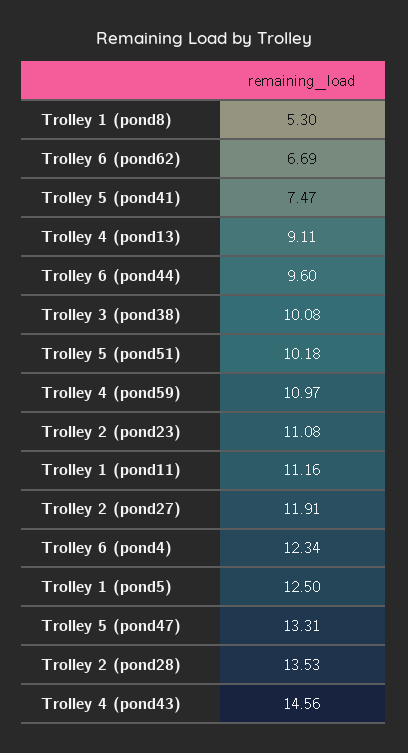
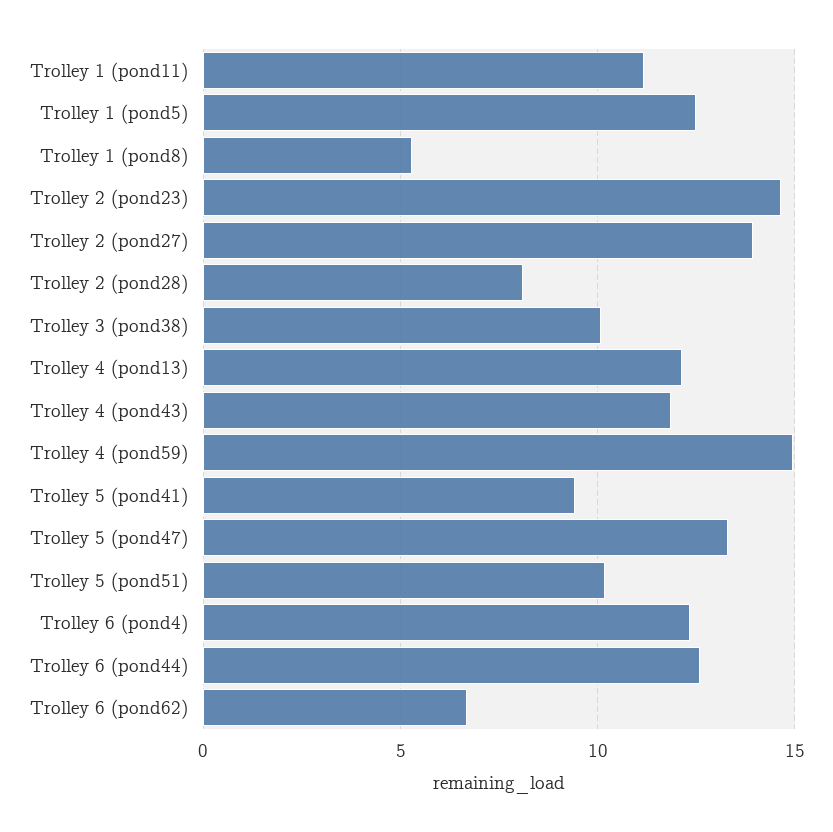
  {
    "Trolley 1 (pond8)": 5.3,
    "Trolley 6 (pond62)": 6.69,
-   "Trolley 5 (pond41)": 7.47,
+   "Trolley 5 (pond41)": 9.5,
-   "Trolley 4 (pond13)": 9.11,
+   "Trolley 4 (pond13)": 12,
-   "Trolley 6 (pond44)": 9.6,
+   "Trolley 6 (pond44)": 12.5,
    "Trolley 3 (pond38)": 10.08,
    "Trolley 5 (pond51)": 10.18,
-   "Trolley 4 (pond59)": 10.97,
+   "Trolley 4 (pond59)": 15,
-   "Trolley 2 (pond23)": 11.08,
+   "Trolley 2 (pond23)": 14.5,
    "Trolley 1 (pond11)": 11.16,
-   "Trolley 2 (pond27)": 11.91,
+   "Trolley 2 (pond27)": 14,
    "Trolley 6 (pond4)": 12.34,
    "Trolley 1 (pond5)": 12.5,
    "Trolley 5 (pond47)": 13.31,
-   "Trolley 2 (pond28)": 13.53,
+   "Trolley 2 (pond28)": 8,
-   "Trolley 4 (pond43)": 14.56
+   "Trolley 4 (pond43)": 12
  }

